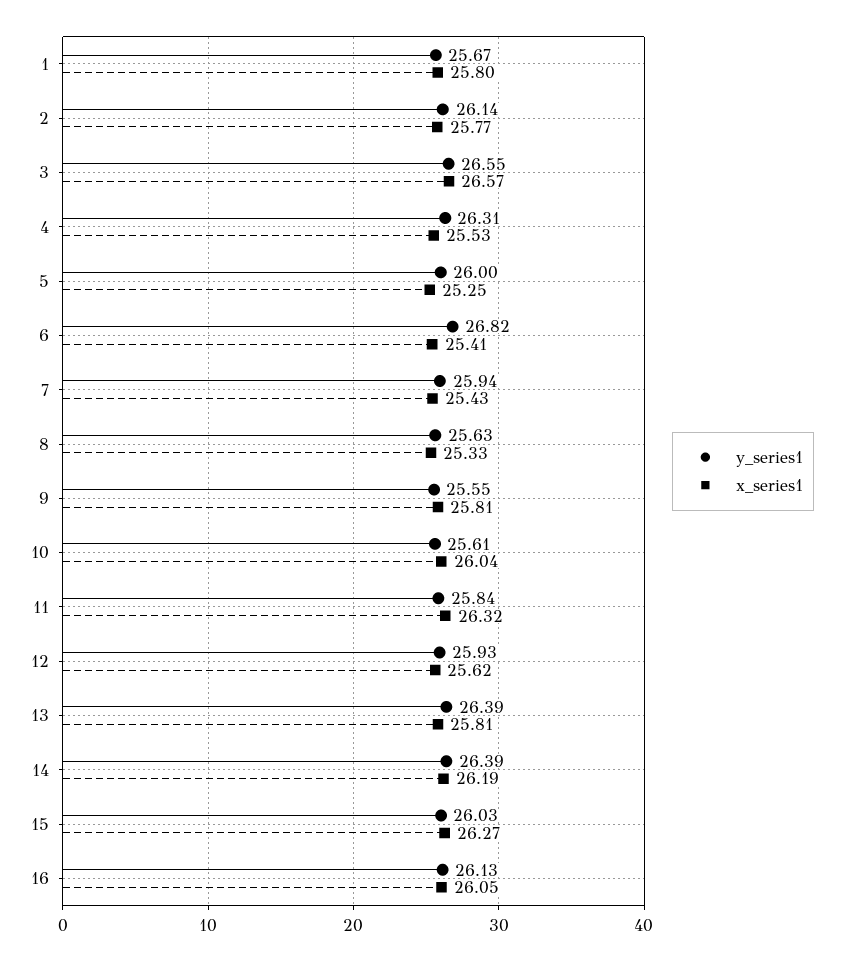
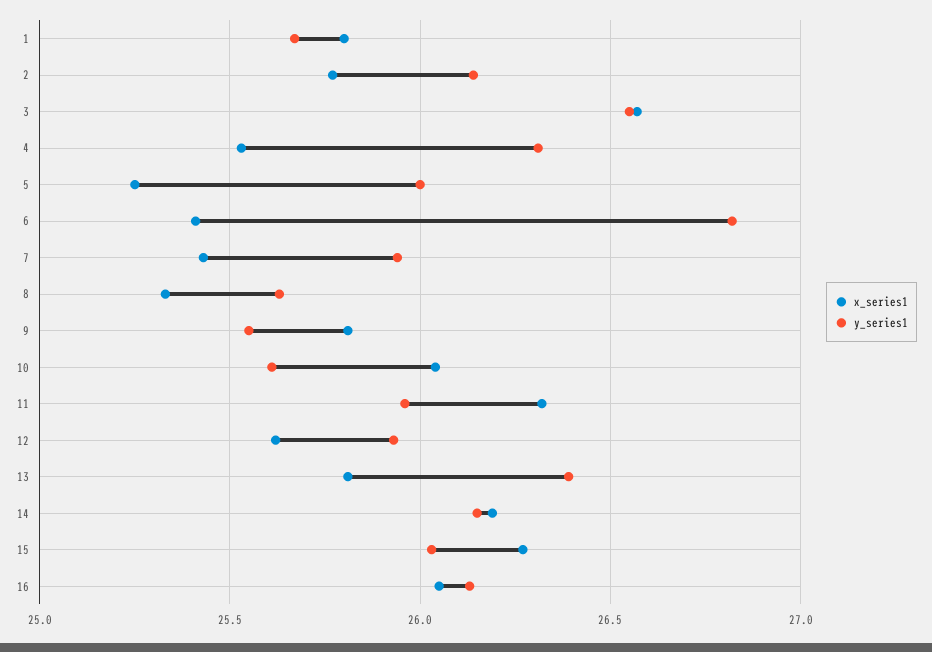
  {
    "y_series1": {
      "1": 25.67,
      "2": 26.14,
      "3": 26.55,
      "4": 26.31,
      "5": 26,
      "6": 26.82,
      "7": 25.94,
      "8": 25.63,
      "9": 25.55,
      "10": 25.61,
-     "11": 25.84,
+     "11": 25.95,
      "12": 25.93,
      "13": 26.39,
-     "14": 26.39,
+     "14": 26.15,
      "15": 26.03,
      "16": 26.13
    },
    "x_series1": {
      "1": 25.8,
      "2": 25.77,
      "3": 26.57,
      "4": 25.53,
      "5": 25.25,
      "6": 25.41,
      "7": 25.43,
      "8": 25.33,
      "9": 25.81,
      "10": 26.04,
      "11": 26.32,
      "12": 25.62,
      "13": 25.81,
      "14": 26.19,
      "15": 26.27,
      "16": 26.05
    }
  }

